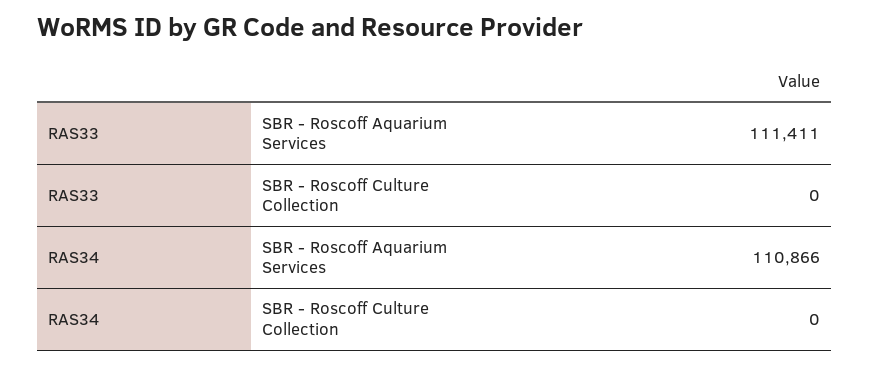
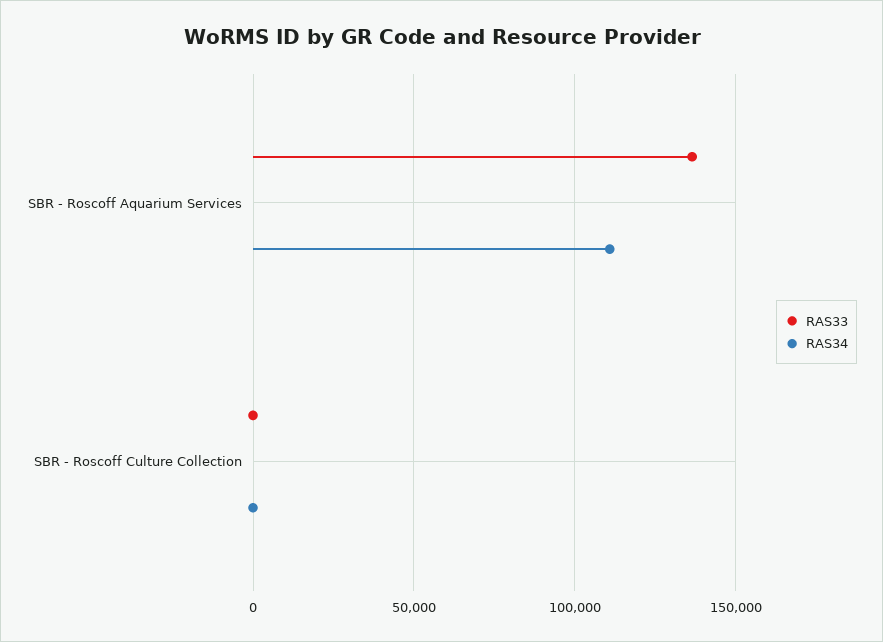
  {
    "RAS33": {
-     "SBR - Roscoff Aquarium Services": 111411,
+     "SBR - Roscoff Aquarium Services": 135000,
      "SBR - Roscoff Culture Collection": 0
    },
    "RAS34": {
      "SBR - Roscoff Aquarium Services": 110866,
      "SBR - Roscoff Culture Collection": 0
    }
  }

